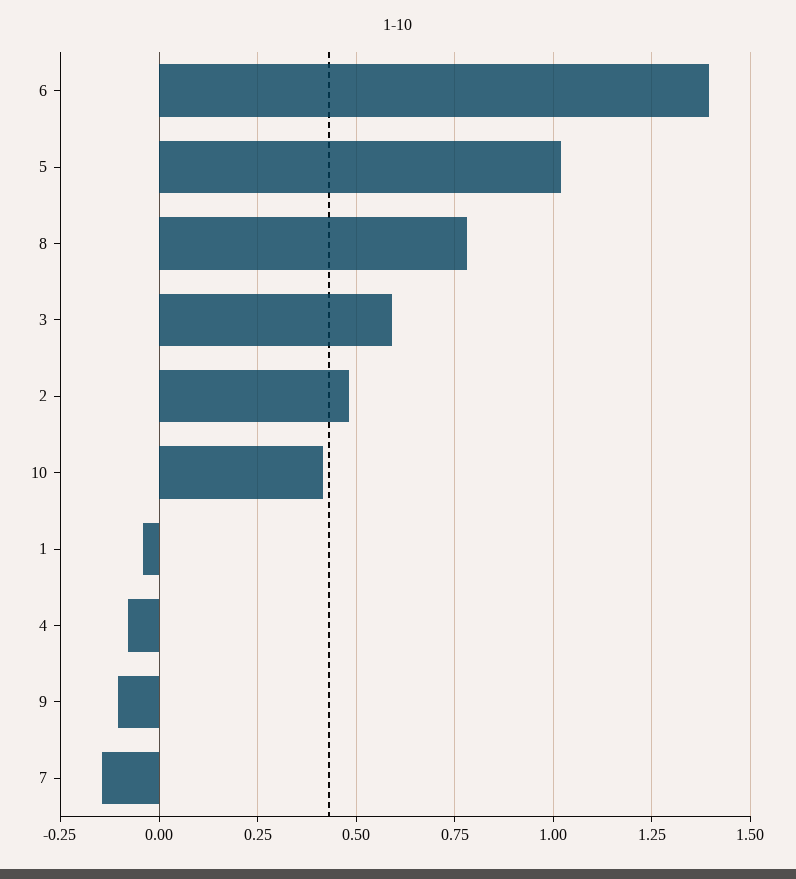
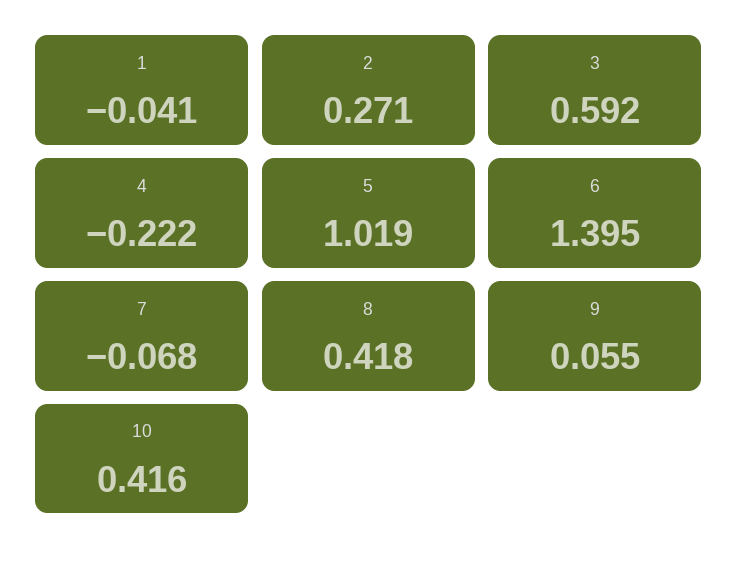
  {
    "6": 1.395,
    "5": 1.019,
-   "8": 0.775,
+   "8": 0.418,
    "3": 0.592,
-   "2": 0.475,
+   "2": 0.271,
    "10": 0.416,
    "1": -0.041,
-   "4": -0.075,
+   "4": -0.222,
-   "9": -0.1,
+   "9": 0.055,
-   "7": -0.15
+   "7": -0.068
  }

